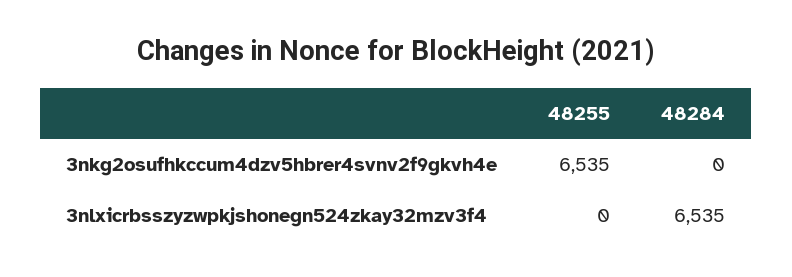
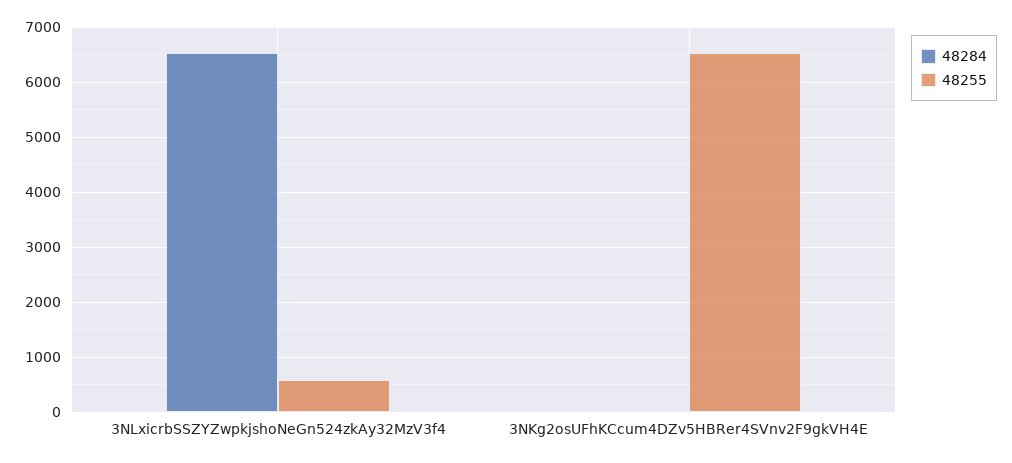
  {
    "48255": {
      "3nkg2osufhkccum4dzv5hbrer4svnv2f9gkvh4e": 6535,
-     "3nlxicrbsszyzwpkjshonegn524zkay32mzv3f4": 0
+     "3nlxicrbsszyzwpkjshonegn524zkay32mzv3f4": 600
    },
    "48284": {
      "3nkg2osufhkccum4dzv5hbrer4svnv2f9gkvh4e": 0,
      "3nlxicrbsszyzwpkjshonegn524zkay32mzv3f4": 6535
    }
  }

